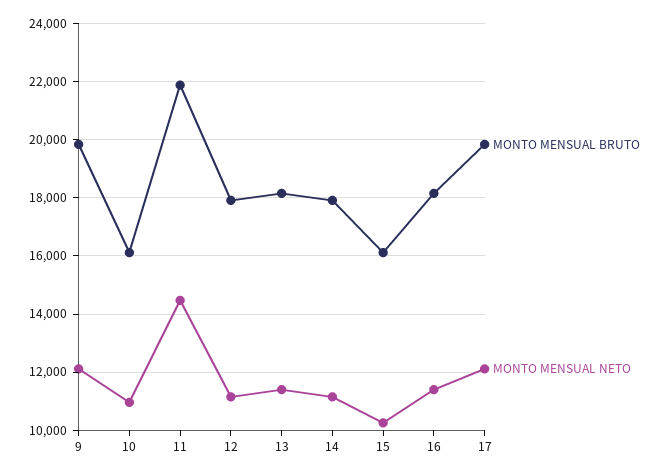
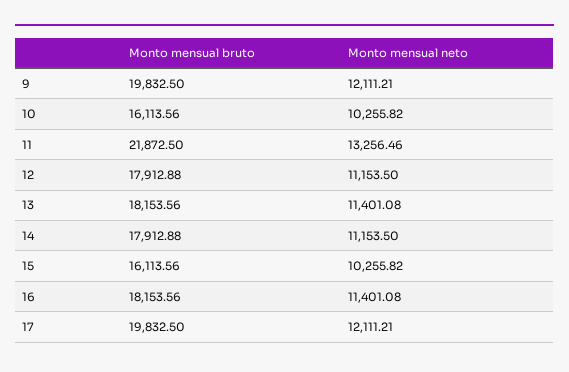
  {
    "MONTO MENSUAL BRUTO": {
      "9": 19832.5,
      "10": 16113.56,
      "11": 21872.5,
      "12": 17912.88,
      "13": 18153.56,
      "14": 17912.88,
      "15": 16113.56,
      "16": 18153.56,
      "17": 19832.5
    },
    "MONTO MENSUAL NETO": {
      "9": 12111.21,
-     "10": 11000,
+     "10": 10255.82,
-     "11": 14500,
+     "11": 13256.46,
      "12": 11153.5,
      "13": 11401.08,
      "14": 11153.5,
      "15": 10255.82,
      "16": 11401.08,
      "17": 12111.21
    }
  }

